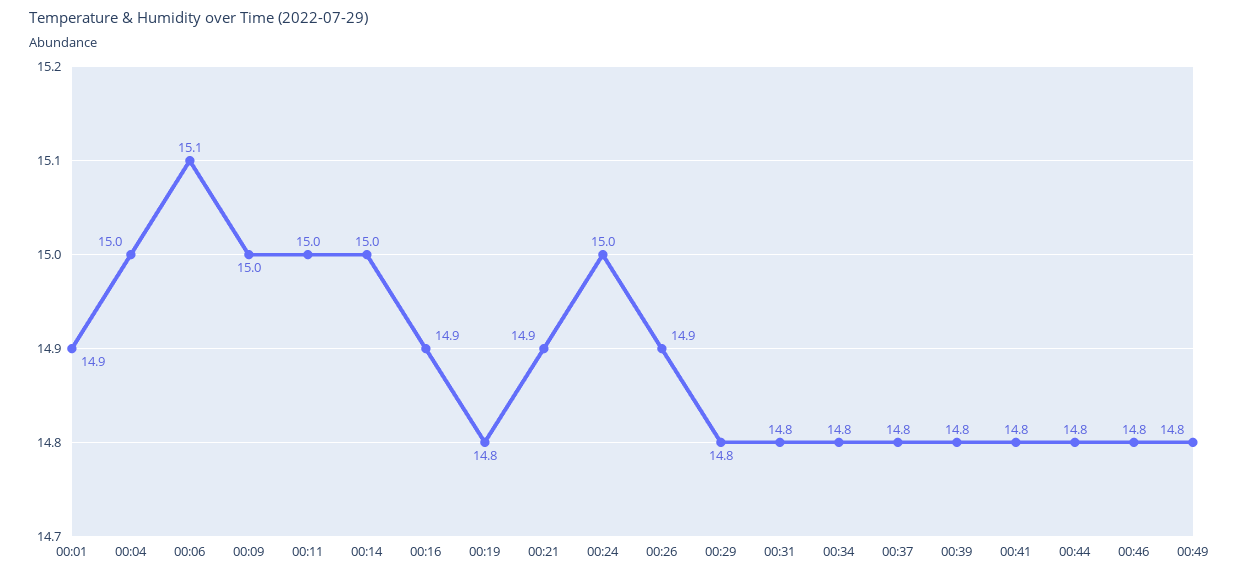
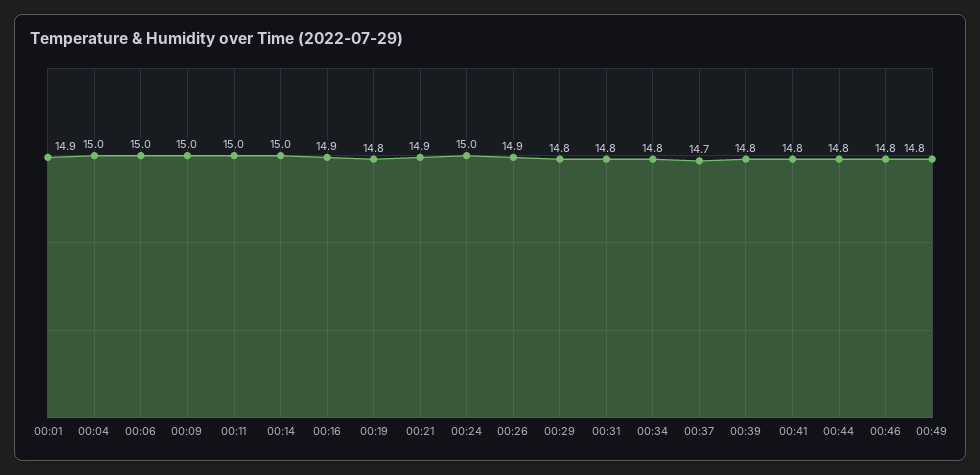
  {
    "00:01": 14.9,
    "00:04": 15,
-   "00:06": 15.1,
+   "00:06": 15,
    "00:09": 15,
    "00:11": 15,
    "00:14": 15,
    "00:16": 14.9,
    "00:19": 14.8,
    "00:21": 14.9,
    "00:24": 15,
    "00:26": 14.9,
    "00:29": 14.8,
    "00:31": 14.8,
    "00:34": 14.8,
-   "00:37": 14.8,
+   "00:37": 14.7,
    "00:39": 14.8,
    "00:41": 14.8,
    "00:44": 14.8,
    "00:46": 14.8,
    "00:49": 14.8
  }

